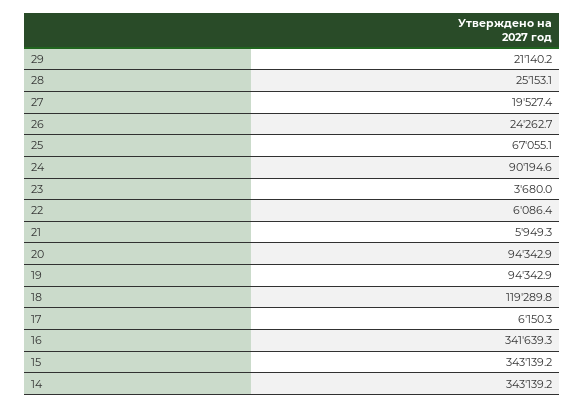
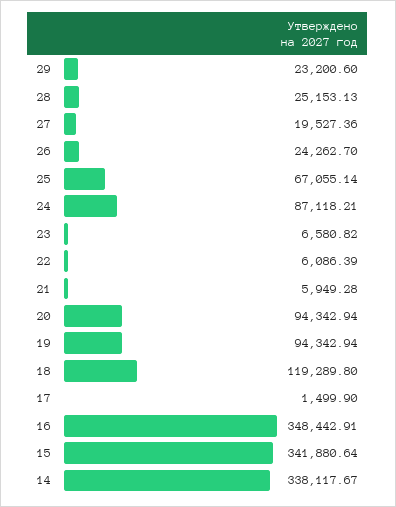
  {
-   "29": 21140.2,
+   "29": 23200.6,
    "28": 25153.13,
    "27": 19527.36,
    "26": 24262.7,
    "25": 67055.14,
-   "24": 90194.6,
+   "24": 87118.21,
-   "23": 3680,
+   "23": 6580.82,
    "22": 6086.39,
    "21": 5949.28,
    "20": 94342.94,
    "19": 94342.94,
    "18": 119289.8,
-   "17": 6150.3,
+   "17": 1499.9,
-   "16": 341639.3,
+   "16": 348442.91,
-   "15": 343139.2,
+   "15": 341880.64,
-   "14": 343139.2
+   "14": 338117.67
  }

